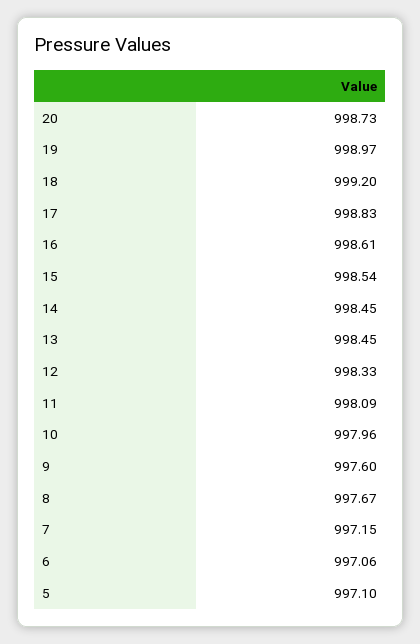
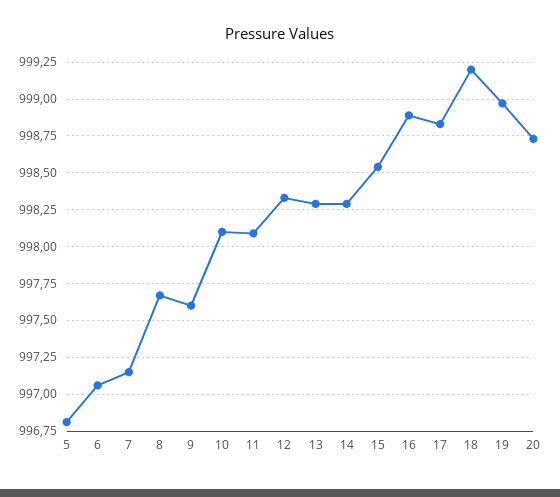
  {
    "20": 998.73,
    "19": 998.97,
    "18": 999.2,
    "17": 998.83,
-   "16": 998.61,
+   "16": 998.9,
    "15": 998.54,
-   "14": 998.45,
+   "14": 998.3,
-   "13": 998.45,
+   "13": 998.3,
    "12": 998.33,
    "11": 998.09,
-   "10": 997.96,
+   "10": 998.1,
    "9": 997.6,
    "8": 997.67,
    "7": 997.15,
    "6": 997.06,
-   "5": 997.1
+   "5": 996.8
  }

